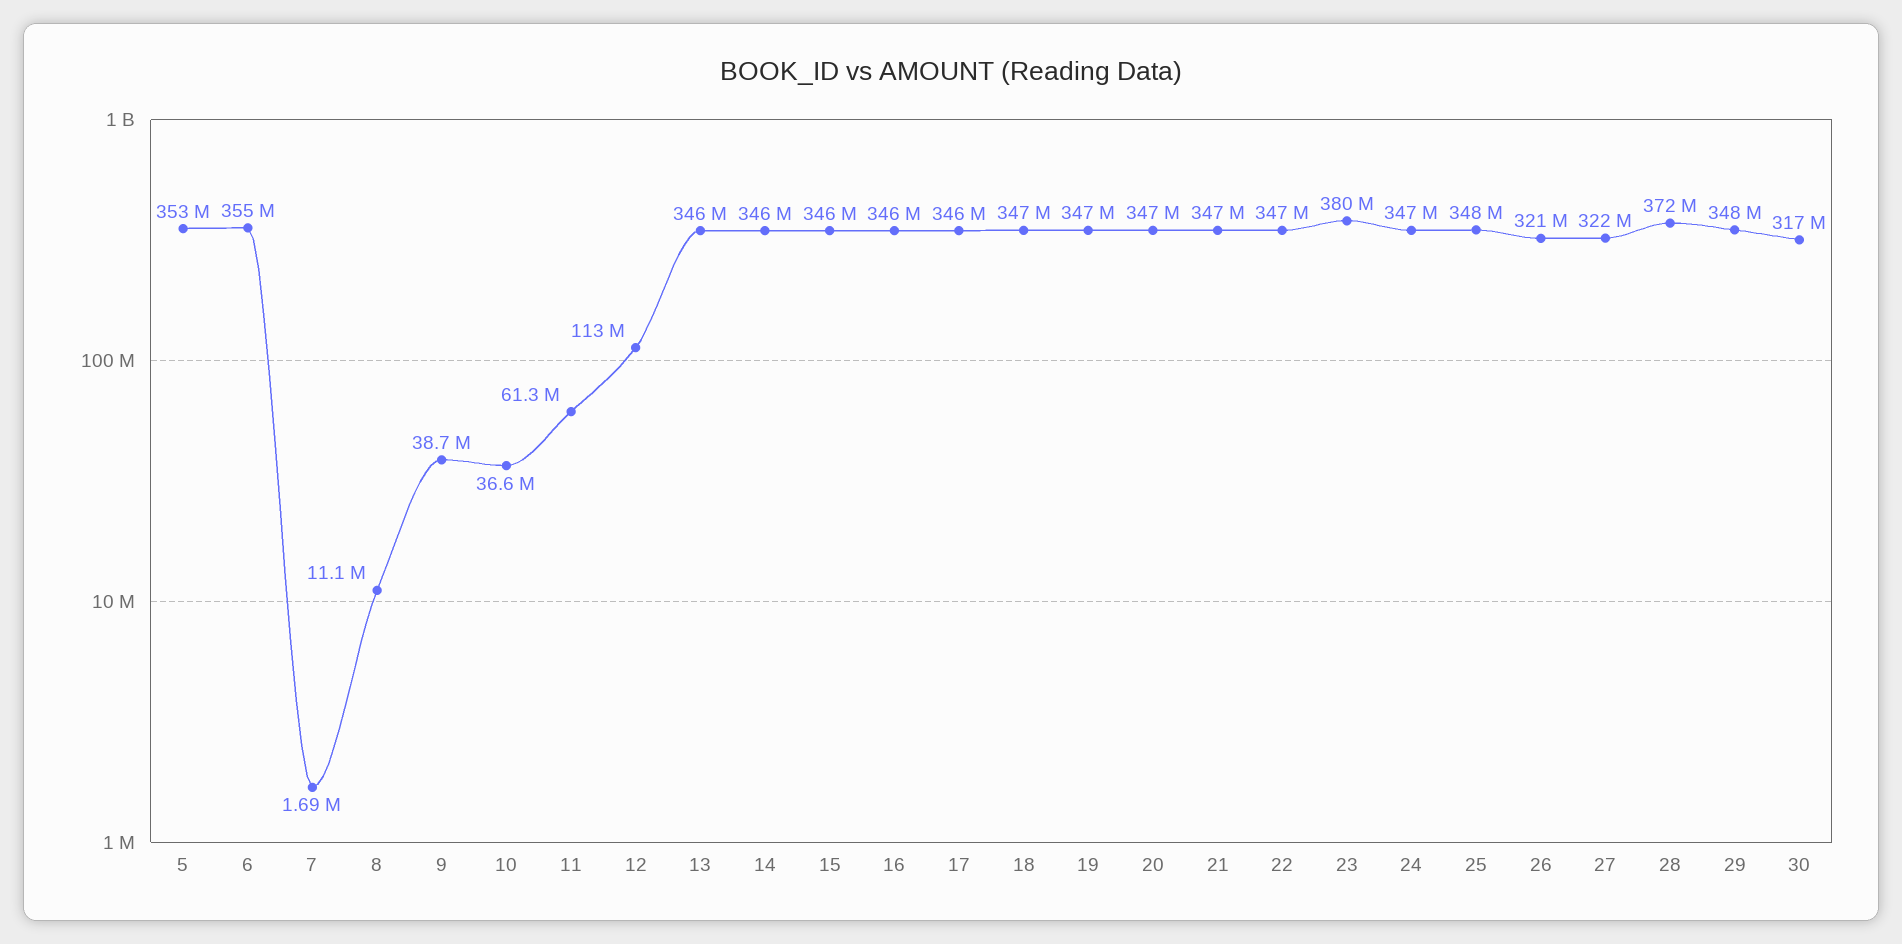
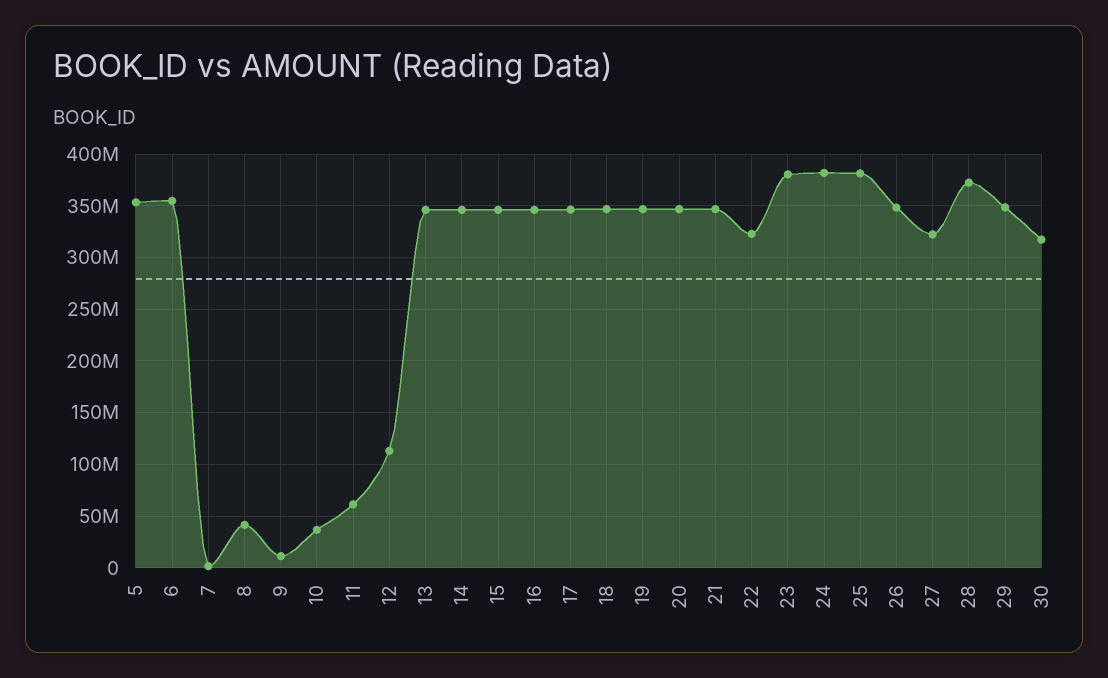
  {
    "5": 353000000,
    "6": 355000000,
    "7": 1690000,
-   "8": 11100000,
+   "8": 40000000,
-   "9": 38700000,
+   "9": 10000000,
    "10": 36600000,
    "11": 61300000,
    "12": 113000000,
    "13": 346000000,
    "14": 346000000,
    "15": 346000000,
    "16": 346000000,
    "17": 346000000,
    "18": 347000000,
    "19": 347000000,
    "20": 347000000,
    "21": 347000000,
-   "22": 347000000,
+   "22": 320000000,
    "23": 380000000,
-   "24": 347000000,
+   "24": 380000000,
-   "25": 348000000,
+   "25": 380000000,
-   "26": 321000000,
+   "26": 350000000,
    "27": 322000000,
    "28": 372000000,
    "29": 348000000,
    "30": 317000000
  }

